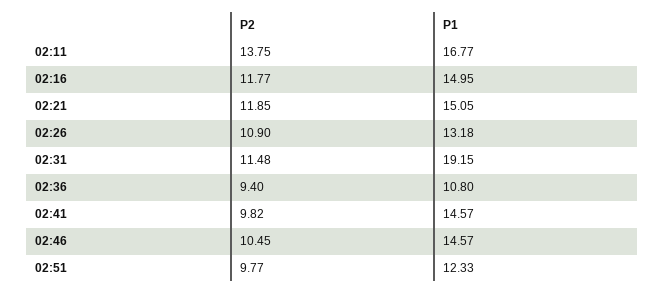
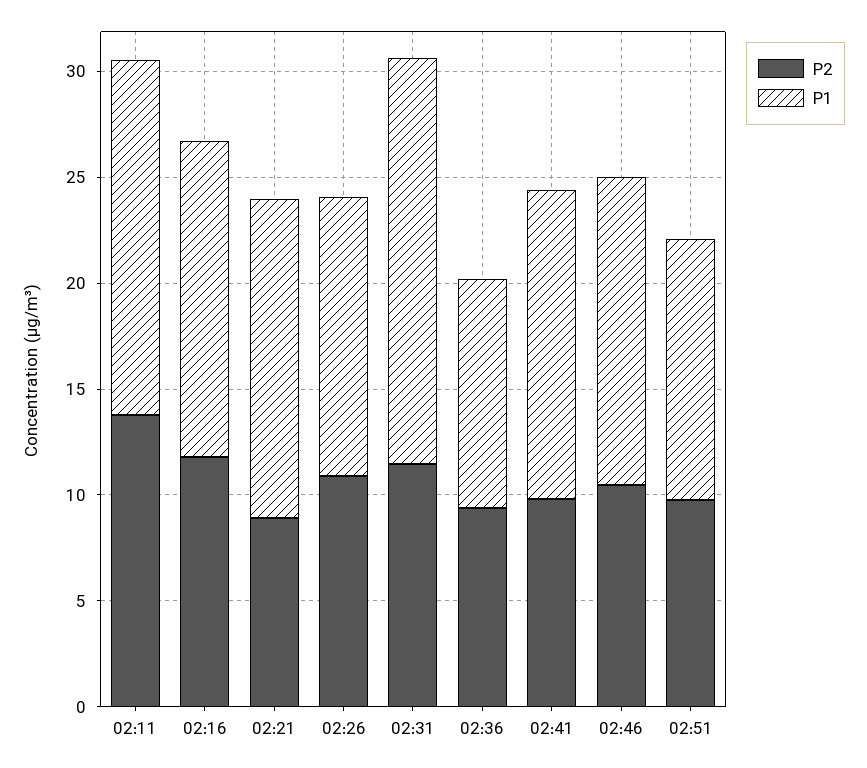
  {
    "P2": {
      "02:11": 13.75,
      "02:16": 11.77,
-     "02:21": 11.85,
+     "02:21": 9,
      "02:26": 10.9,
      "02:31": 11.48,
      "02:36": 9.4,
      "02:41": 9.82,
      "02:46": 10.45,
      "02:51": 9.77
    },
    "P1": {
      "02:11": 16.77,
      "02:16": 14.95,
      "02:21": 15.05,
      "02:26": 13.18,
      "02:31": 19.15,
      "02:36": 10.8,
      "02:41": 14.57,
      "02:46": 14.57,
      "02:51": 12.33
    }
  }

